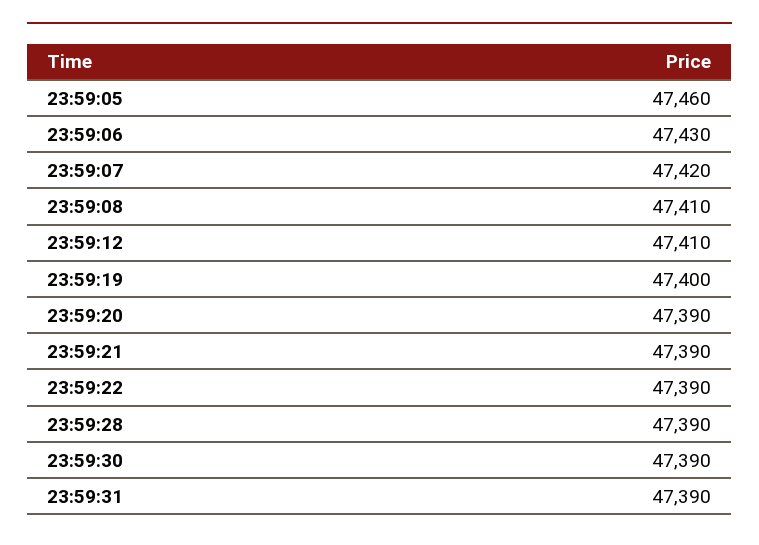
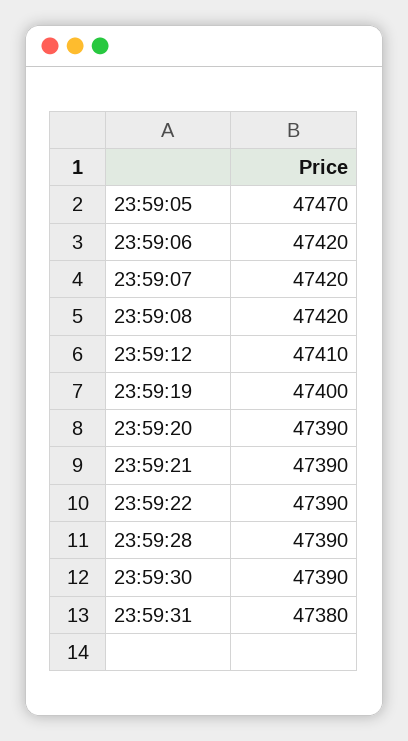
  {
-   "23:59:05": 47460,
+   "23:59:05": 47470,
-   "23:59:06": 47430,
+   "23:59:06": 47420,
    "23:59:07": 47420,
-   "23:59:08": 47410,
+   "23:59:08": 47420,
    "23:59:12": 47410,
    "23:59:19": 47400,
    "23:59:20": 47390,
    "23:59:21": 47390,
    "23:59:22": 47390,
    "23:59:28": 47390,
    "23:59:30": 47390,
-   "23:59:31": 47390
+   "23:59:31": 47380
  }

